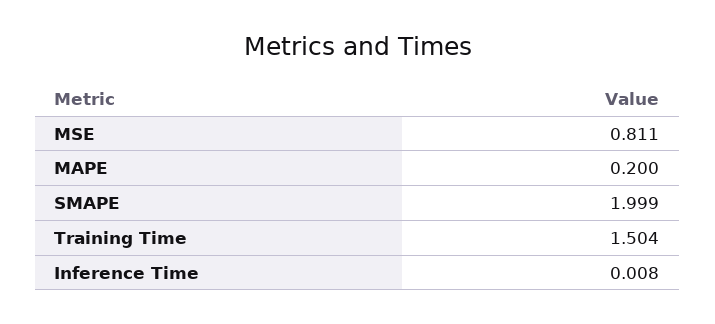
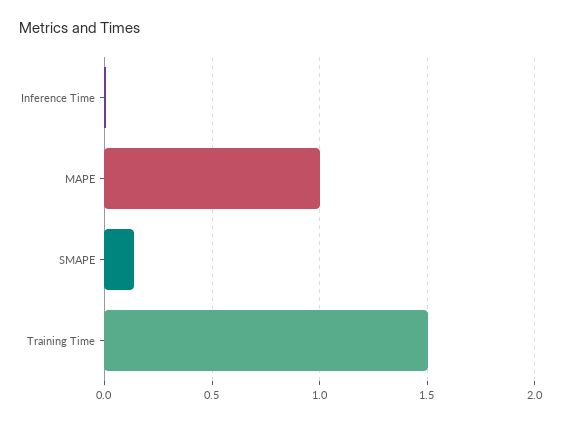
  {
-   "MSE": 0.811,
-   "MAPE": 0.2,
+   "MAPE": 1,
-   "SMAPE": 1.999,
+   "SMAPE": 0.15,
    "Training Time": 1.504,
    "Inference Time": 0.008
  }

